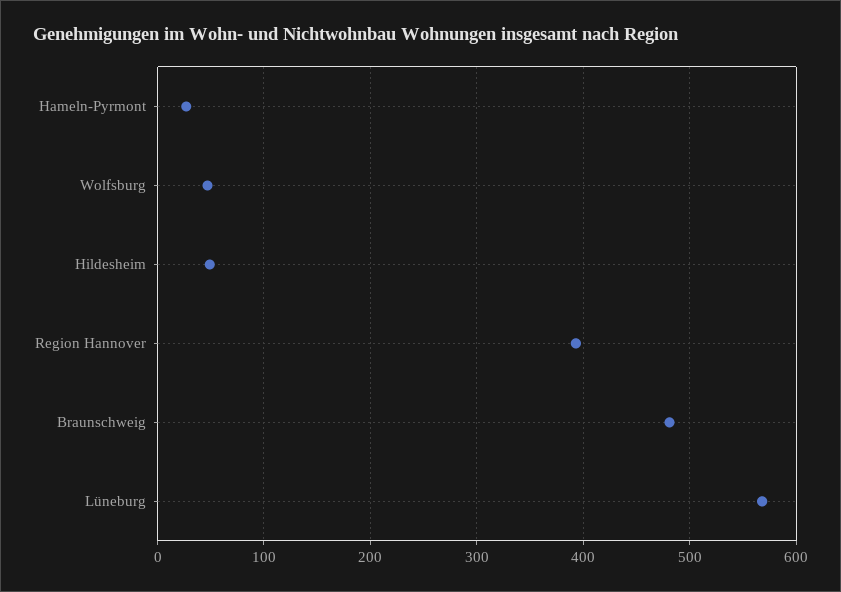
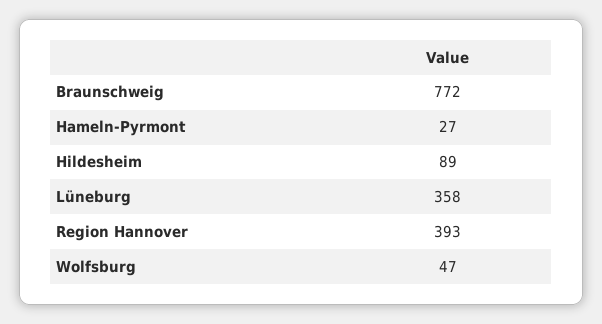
  {
    "Hameln-Pyrmont": 27,
    "Wolfsburg": 47,
-   "Hildesheim": 50,
+   "Hildesheim": 89,
    "Region Hannover": 393,
-   "Braunschweig": 480,
+   "Braunschweig": 772,
-   "Lüneburg": 570
+   "Lüneburg": 358
  }

